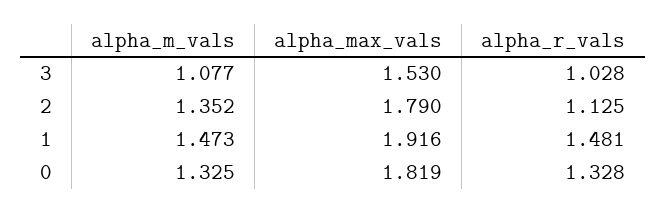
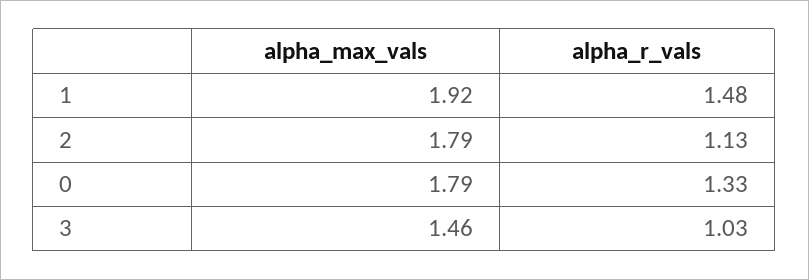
  {
-   "alpha_m_vals": {
-     "3": 1.077,
-     "2": 1.352,
-     "1": 1.473,
-     "0": 1.325
-   },
    "alpha_max_vals": {
-     "3": 1.53,
+     "3": 1.46,
      "2": 1.79,
      "1": 1.916,
-     "0": 1.819
+     "0": 1.79
    },
    "alpha_r_vals": {
      "3": 1.028,
      "2": 1.125,
      "1": 1.481,
      "0": 1.328
    }
  }

